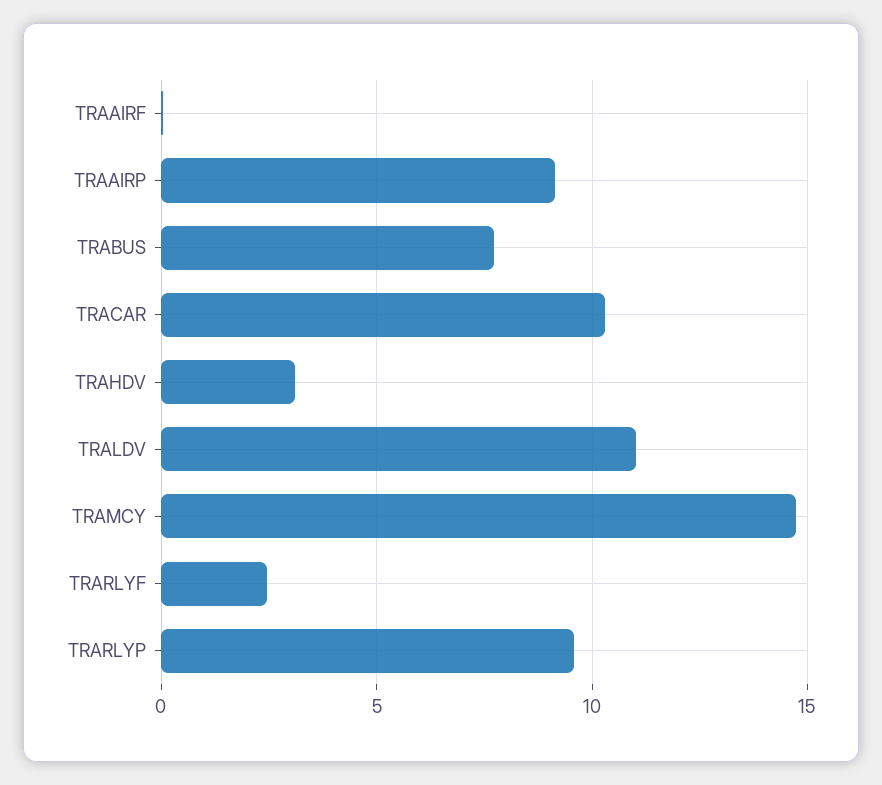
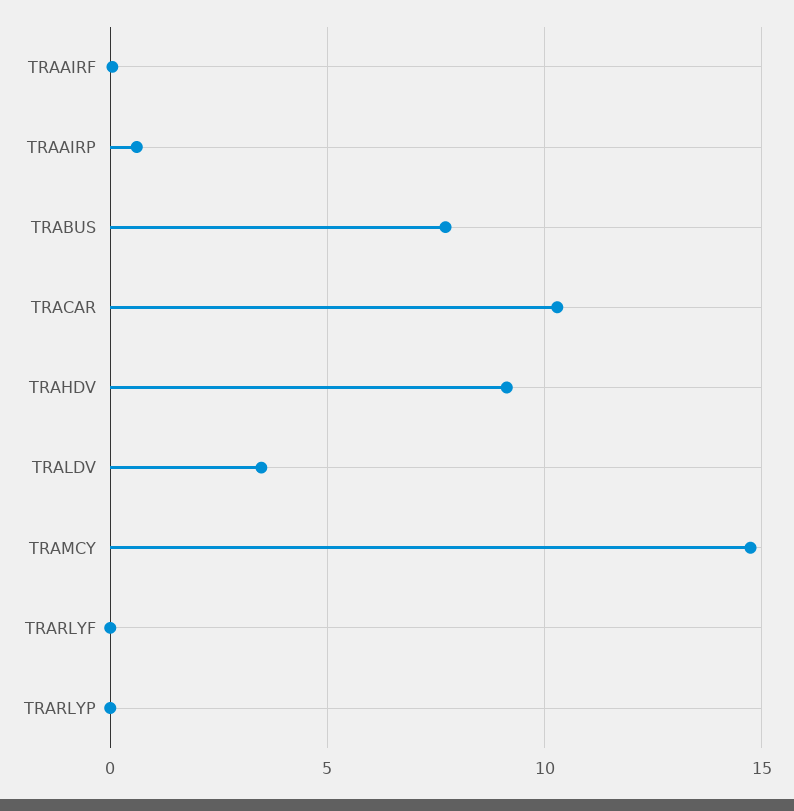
  {
    "TRAAIRF": 0,
-   "TRAAIRP": 9,
+   "TRAAIRP": 0.5,
    "TRABUS": 7.5,
    "TRACAR": 10.5,
-   "TRAHDV": 3,
+   "TRAHDV": 9,
-   "TRALDV": 11,
+   "TRALDV": 3.5,
    "TRAMCY": 14.5,
-   "TRARLYF": 2.5,
+   "TRARLYF": 0,
-   "TRARLYP": 9.5
+   "TRARLYP": 0
  }

